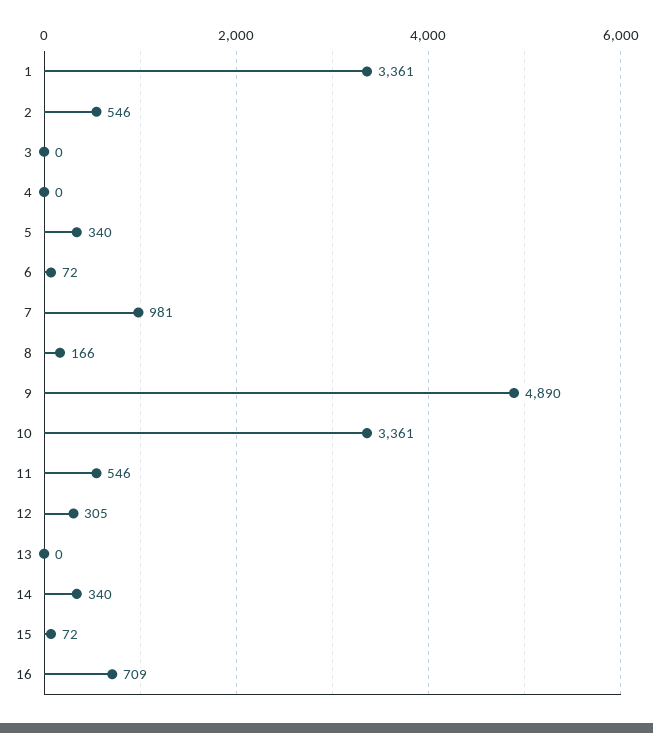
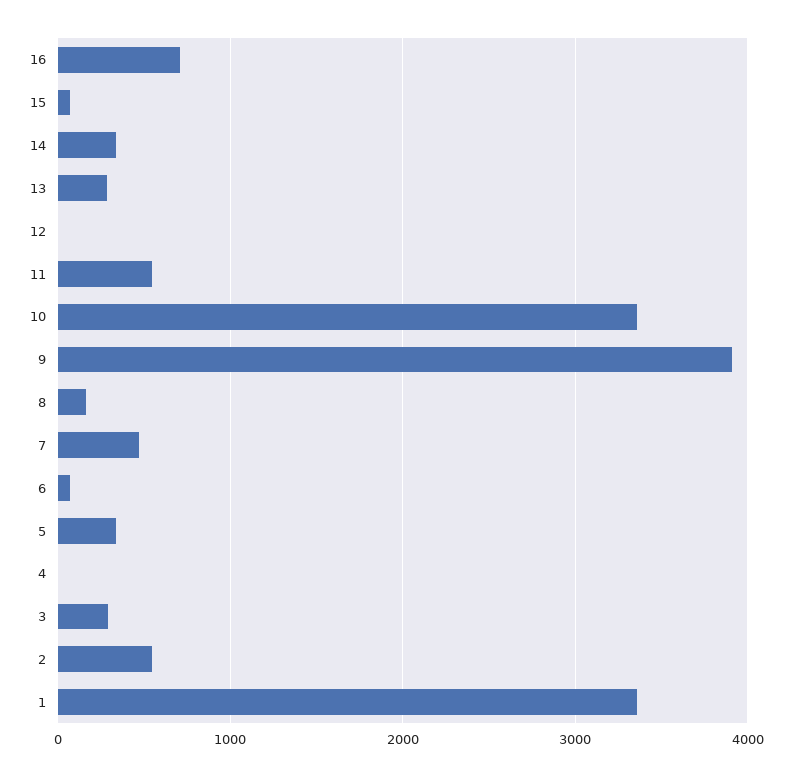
  {
    "1": 3361,
    "2": 546,
-   "3": 0,
+   "3": 300,
    "4": 0,
    "5": 340,
    "6": 72,
-   "7": 981,
+   "7": 500,
    "8": 166,
-   "9": 4890,
+   "9": 3900,
    "10": 3361,
    "11": 546,
-   "12": 305,
+   "12": 0,
-   "13": 0,
+   "13": 300,
    "14": 340,
    "15": 72,
    "16": 709
  }

